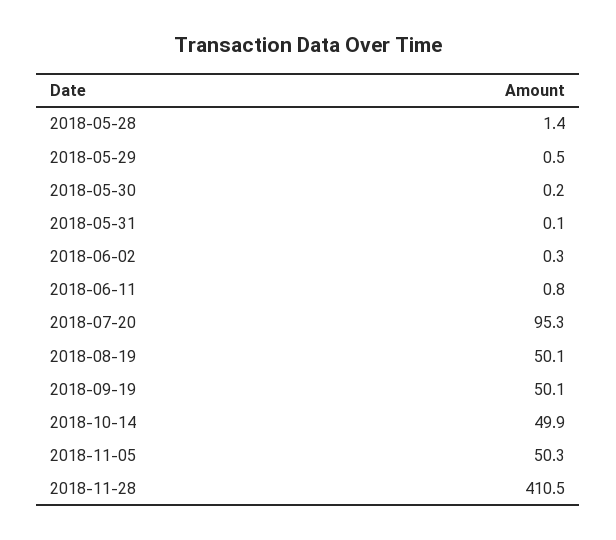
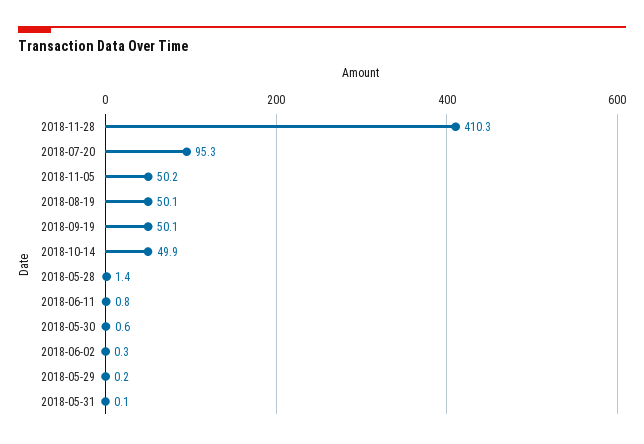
  {
    "2018-05-28": 1.4,
-   "2018-05-29": 0.5,
+   "2018-05-29": 0.2,
-   "2018-05-30": 0.2,
+   "2018-05-30": 0.6,
    "2018-05-31": 0.1,
    "2018-06-02": 0.3,
    "2018-06-11": 0.8,
    "2018-07-20": 95.3,
    "2018-08-19": 50.1,
    "2018-09-19": 50.1,
    "2018-10-14": 49.9,
-   "2018-11-05": 50.3,
+   "2018-11-05": 50.2,
-   "2018-11-28": 410.5
+   "2018-11-28": 410.3
  }

